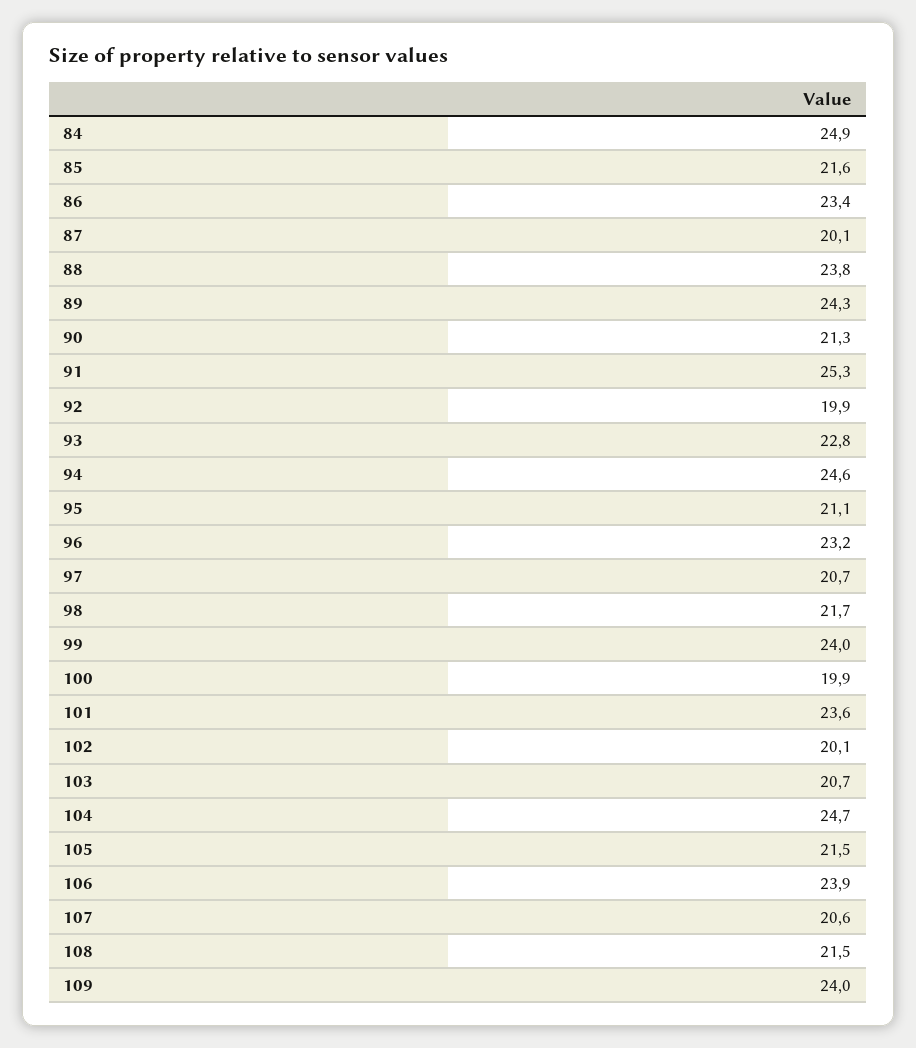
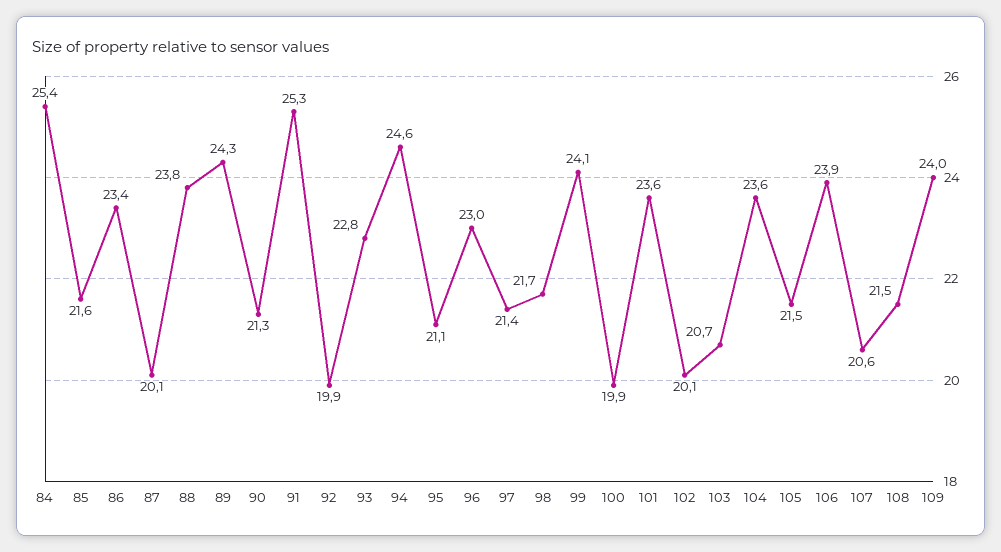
  {
-   "84": 24.9,
+   "84": 25.4,
    "85": 21.6,
    "86": 23.4,
    "87": 20.1,
    "88": 23.8,
    "89": 24.3,
    "90": 21.3,
    "91": 25.3,
    "92": 19.9,
    "93": 22.8,
    "94": 24.6,
    "95": 21.1,
-   "96": 23.2,
+   "96": 23,
-   "97": 20.7,
+   "97": 21.4,
    "98": 21.7,
-   "99": 24,
+   "99": 24.1,
    "100": 19.9,
    "101": 23.6,
    "102": 20.1,
    "103": 20.7,
-   "104": 24.7,
+   "104": 23.6,
    "105": 21.5,
    "106": 23.9,
    "107": 20.6,
    "108": 21.5,
    "109": 24
  }

